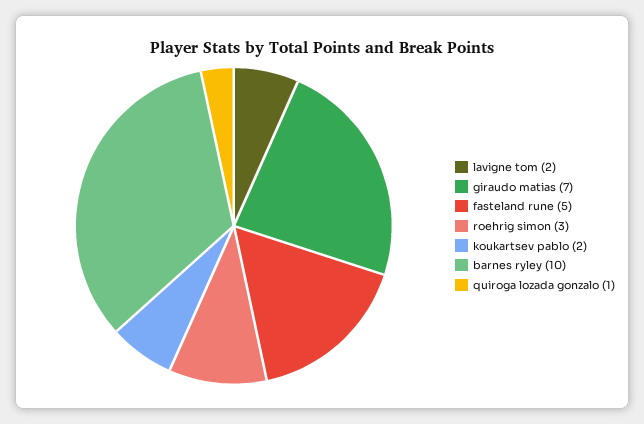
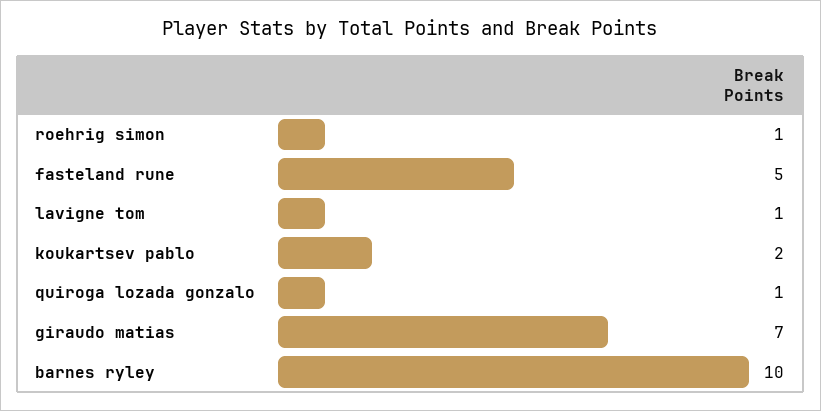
  {
-   "lavigne tom": 2,
+   "lavigne tom": 1,
    "giraudo matias": 7,
    "fasteland rune": 5,
-   "roehrig simon": 3,
+   "roehrig simon": 1,
    "koukartsev pablo": 2,
    "barnes ryley": 10,
    "quiroga lozada gonzalo": 1
  }

